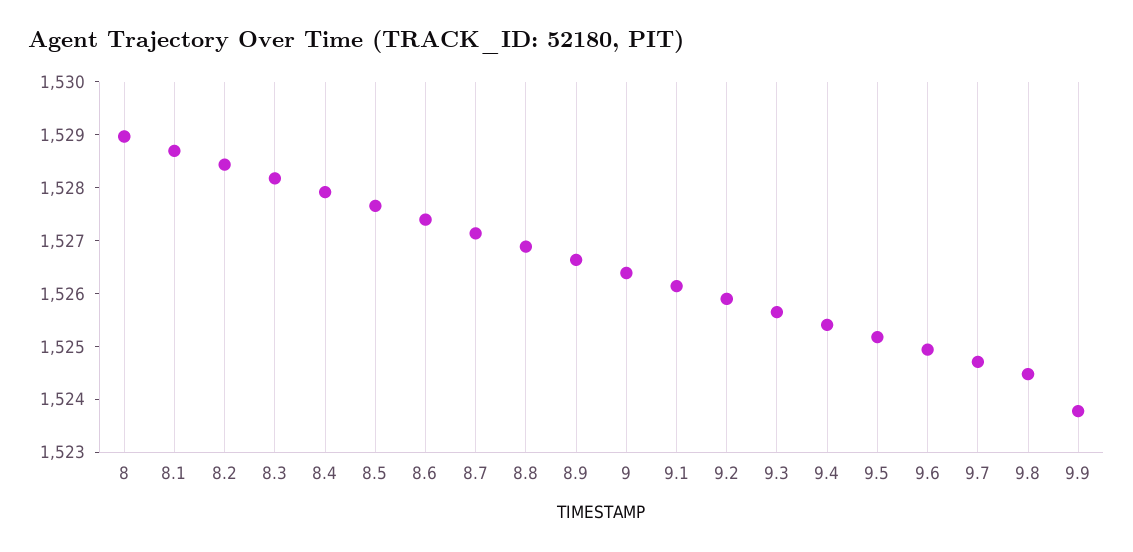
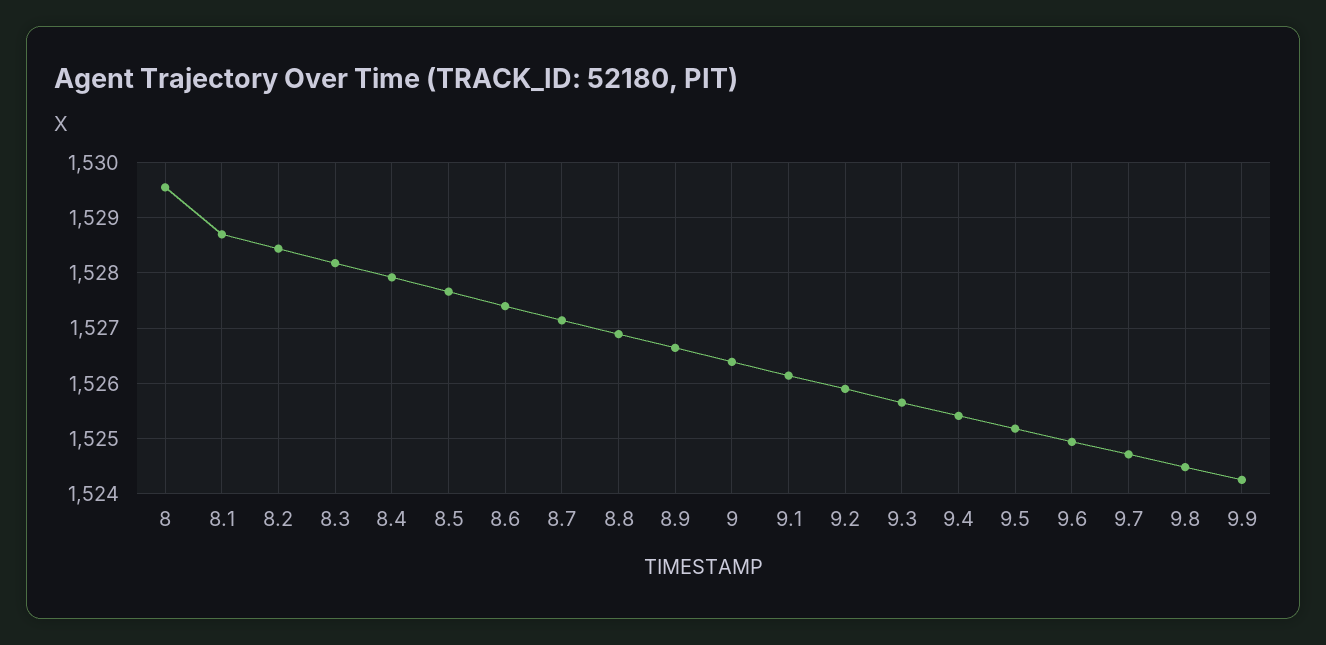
  {
-   "8": 1529,
+   "8": 1529.6,
    "8.1": 1528.8,
    "8.2": 1528.4,
    "8.3": 1528.2,
    "8.4": 1528,
    "8.5": 1527.6,
    "8.6": 1527.4,
    "8.7": 1527.2,
    "8.8": 1526.8,
    "8.9": 1526.6,
    "9": 1526.4,
    "9.1": 1526.2,
    "9.2": 1526,
    "9.3": 1525.6,
    "9.4": 1525.4,
    "9.5": 1525.2,
    "9.6": 1525,
    "9.7": 1524.8,
    "9.8": 1524.4,
-   "9.9": 1523.8
+   "9.9": 1524.2
  }

